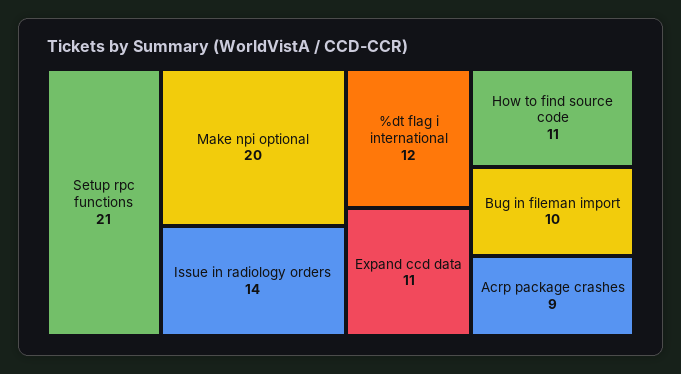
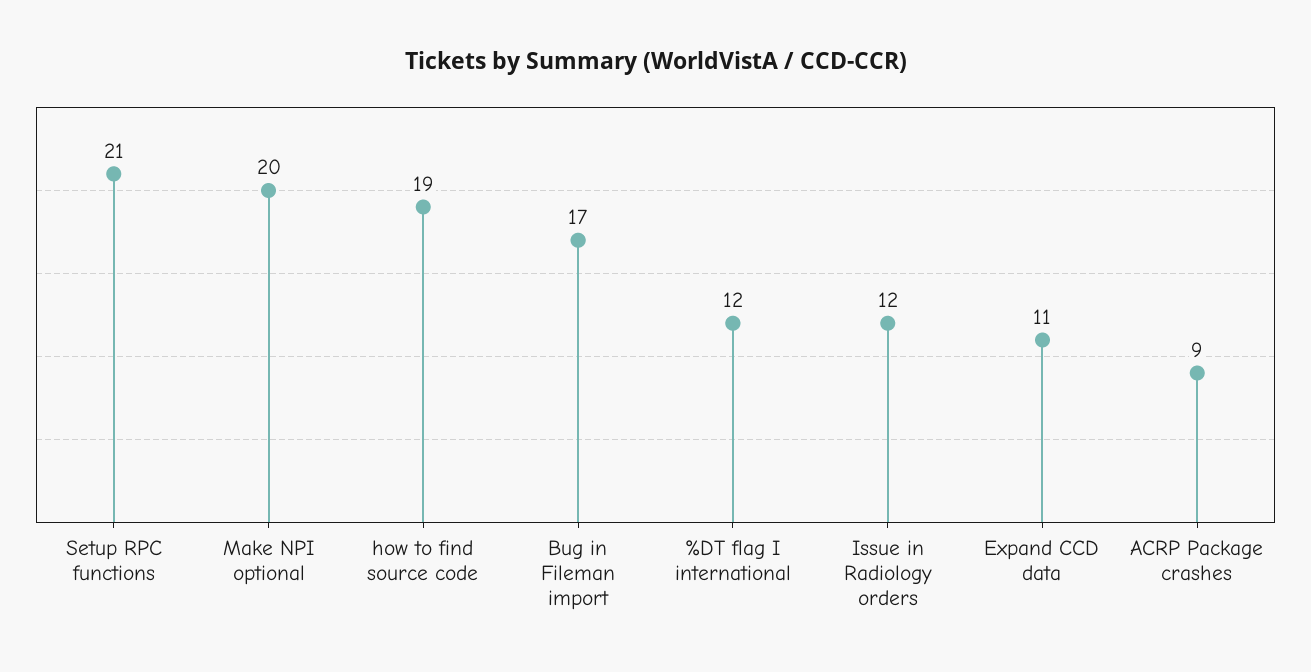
  {
    "Setup rpc functions": 21,
    "Make npi optional": 20,
-   "Issue in radiology orders": 14,
+   "Issue in radiology orders": 12,
    "%dt flag i international": 12,
    "Expand ccd data": 11,
-   "How to find source code": 11,
+   "How to find source code": 19,
-   "Bug in fileman import": 10,
+   "Bug in fileman import": 17,
    "Acrp package crashes": 9
  }

